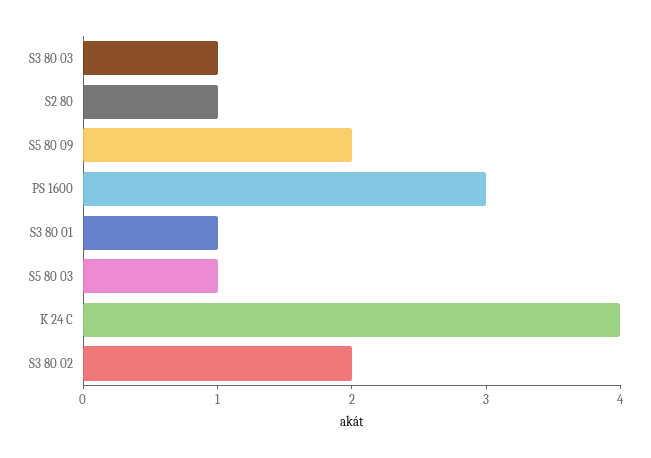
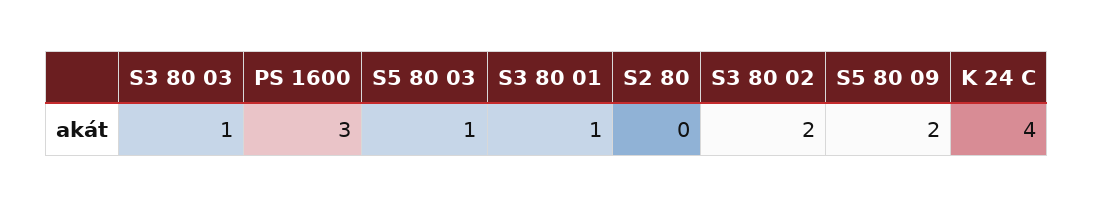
  {
    "S3 80 03": 1,
-   "S2 80": 1,
+   "S2 80": 0,
    "S5 80 09": 2,
    "PS 1600": 3,
    "S3 80 01": 1,
    "S5 80 03": 1,
    "K 24 C": 4,
    "S3 80 02": 2
  }

